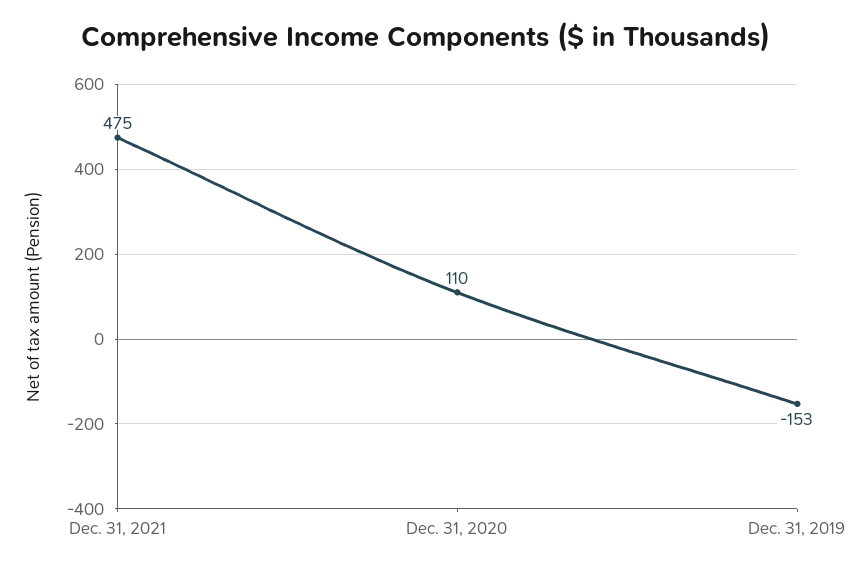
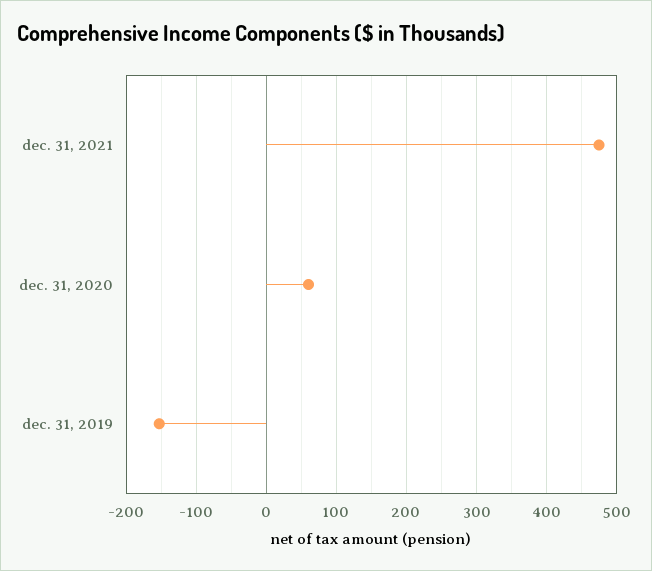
  {
    "Dec. 31, 2021": 475,
-   "Dec. 31, 2020": 110,
+   "Dec. 31, 2020": 60,
    "Dec. 31, 2019": -153
  }

